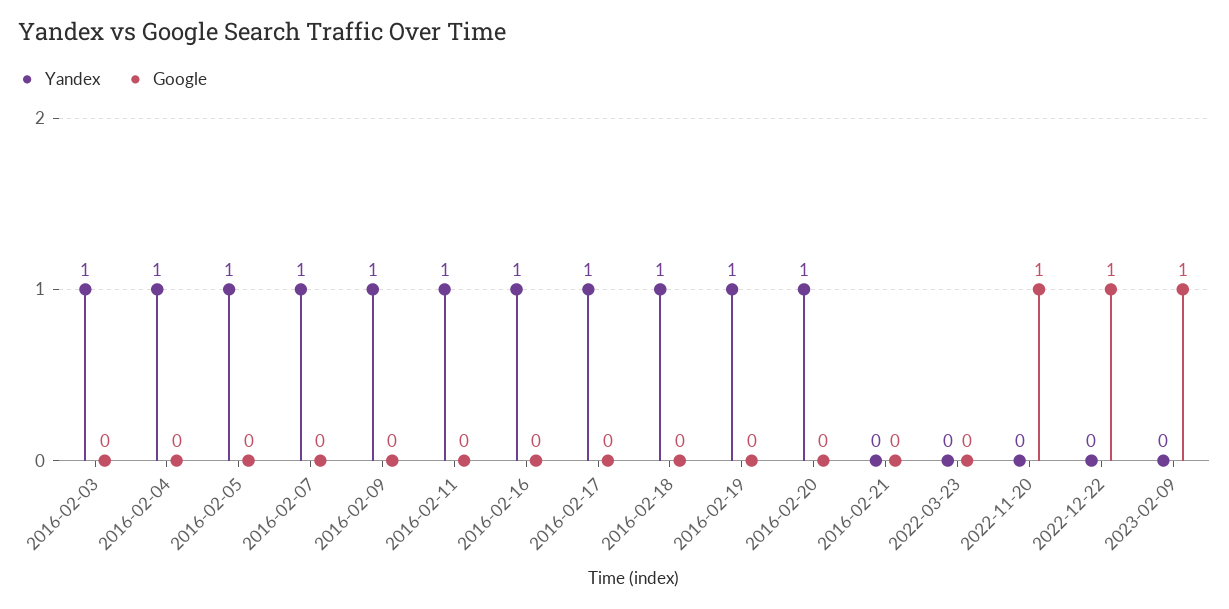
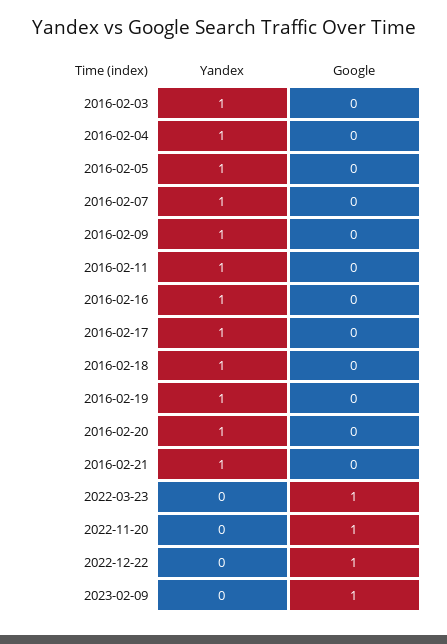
  {
    "Yandex": {
      "2016-02-03": 1,
      "2016-02-04": 1,
      "2016-02-05": 1,
      "2016-02-07": 1,
      "2016-02-09": 1,
      "2016-02-11": 1,
      "2016-02-16": 1,
      "2016-02-17": 1,
      "2016-02-18": 1,
      "2016-02-19": 1,
      "2016-02-20": 1,
-     "2016-02-21": 0,
+     "2016-02-21": 1,
      "2022-03-23": 0,
      "2022-11-20": 0,
      "2022-12-22": 0,
      "2023-02-09": 0
    },
    "Google": {
      "2016-02-03": 0,
      "2016-02-04": 0,
      "2016-02-05": 0,
      "2016-02-07": 0,
      "2016-02-09": 0,
      "2016-02-11": 0,
      "2016-02-16": 0,
      "2016-02-17": 0,
      "2016-02-18": 0,
      "2016-02-19": 0,
      "2016-02-20": 0,
      "2016-02-21": 0,
-     "2022-03-23": 0,
+     "2022-03-23": 1,
      "2022-11-20": 1,
      "2022-12-22": 1,
      "2023-02-09": 1
    }
  }

